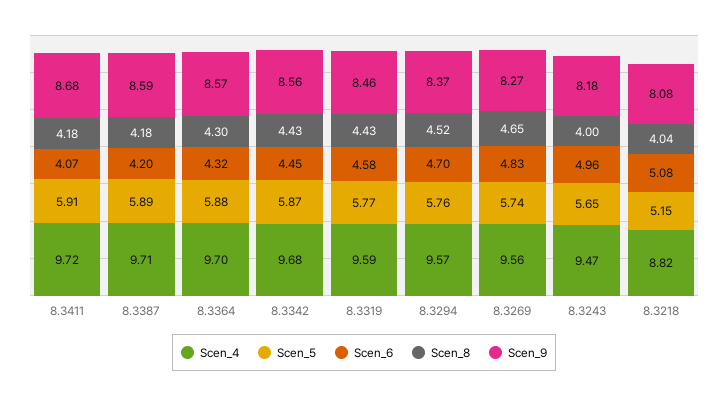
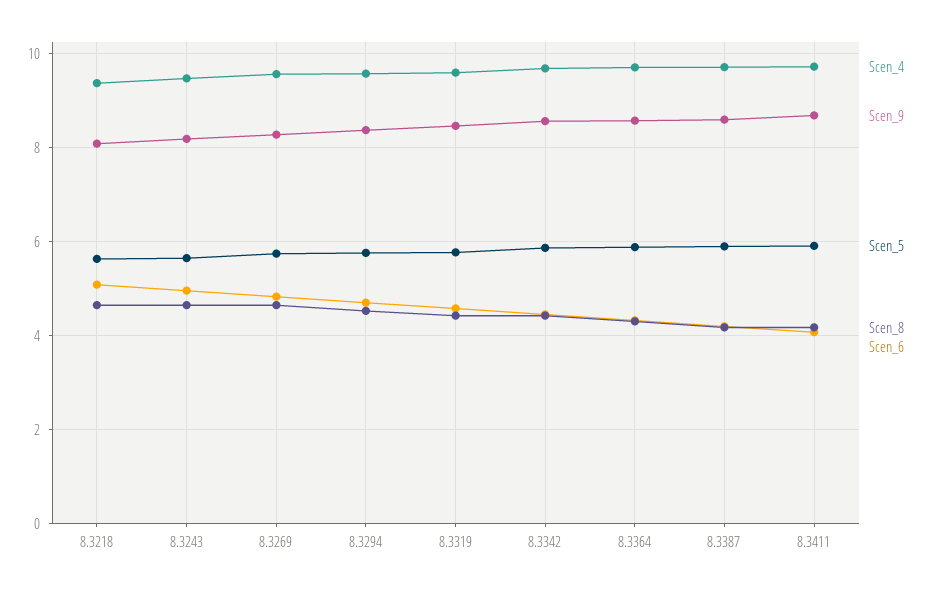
  {
    "Scen_4": {
      "8.3411": 9.72,
      "8.3387": 9.71,
      "8.3364": 9.7,
      "8.3342": 9.68,
      "8.3319": 9.59,
      "8.3294": 9.57,
      "8.3269": 9.56,
      "8.3243": 9.47,
-     "8.3218": 8.82
+     "8.3218": 9.4
    },
    "Scen_5": {
      "8.3411": 5.91,
      "8.3387": 5.89,
      "8.3364": 5.88,
      "8.3342": 5.87,
      "8.3319": 5.77,
      "8.3294": 5.76,
      "8.3269": 5.74,
      "8.3243": 5.65,
-     "8.3218": 5.15
+     "8.3218": 5.6
    },
    "Scen_6": {
      "8.3411": 4.07,
      "8.3387": 4.2,
      "8.3364": 4.32,
      "8.3342": 4.45,
      "8.3319": 4.58,
      "8.3294": 4.7,
      "8.3269": 4.83,
      "8.3243": 4.96,
      "8.3218": 5.08
    },
    "Scen_8": {
      "8.3411": 4.18,
      "8.3387": 4.18,
      "8.3364": 4.3,
      "8.3342": 4.43,
      "8.3319": 4.43,
      "8.3294": 4.52,
      "8.3269": 4.65,
-     "8.3243": 4,
+     "8.3243": 4.6,
-     "8.3218": 4.04
+     "8.3218": 4.6
    },
    "Scen_9": {
      "8.3411": 8.68,
      "8.3387": 8.59,
      "8.3364": 8.57,
      "8.3342": 8.56,
      "8.3319": 8.46,
      "8.3294": 8.37,
      "8.3269": 8.27,
      "8.3243": 8.18,
      "8.3218": 8.08
    }
  }

